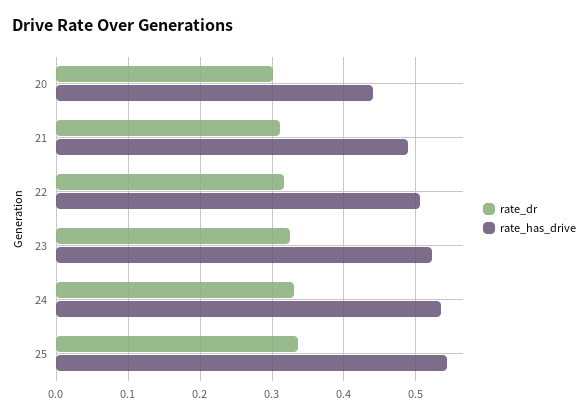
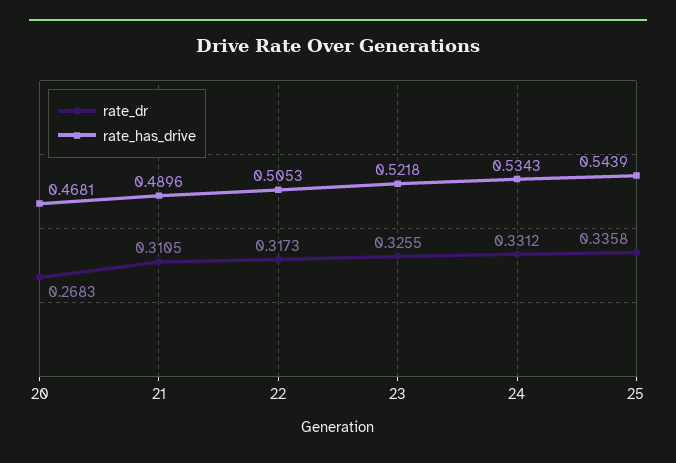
  {
    "rate_dr": {
-     "20": 0.3,
+     "20": 0.2683,
      "21": 0.3105,
      "22": 0.3173,
      "23": 0.3255,
      "24": 0.3312,
      "25": 0.3358
    },
    "rate_has_drive": {
-     "20": 0.44,
+     "20": 0.4681,
      "21": 0.4896,
      "22": 0.5053,
      "23": 0.5218,
      "24": 0.5343,
      "25": 0.5439
    }
  }

